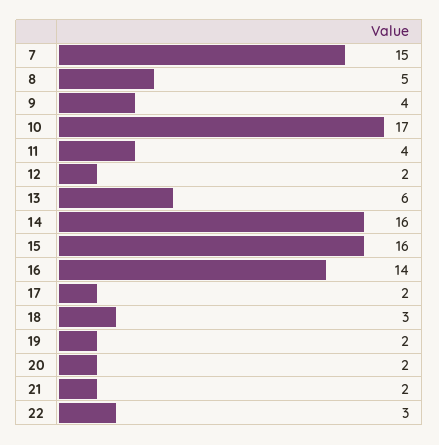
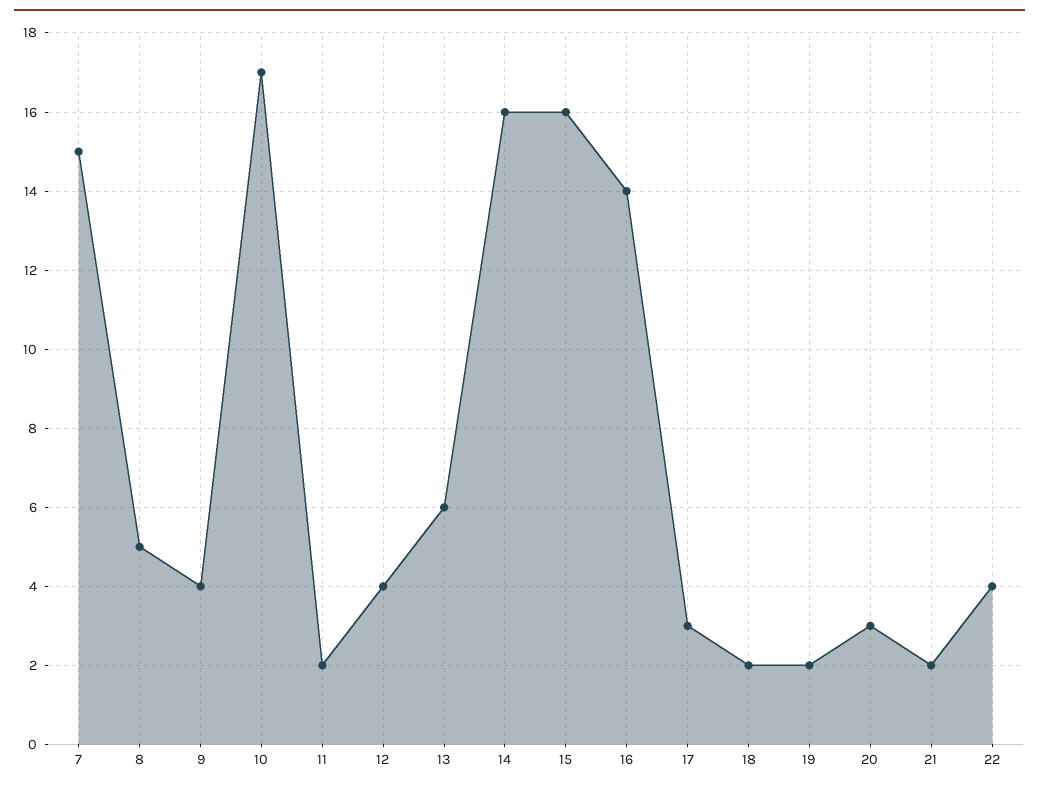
  {
    "7": 15,
    "8": 5,
    "9": 4,
    "10": 17,
-   "11": 4,
+   "11": 2,
-   "12": 2,
+   "12": 4,
    "13": 6,
    "14": 16,
    "15": 16,
    "16": 14,
-   "17": 2,
+   "17": 3,
-   "18": 3,
+   "18": 2,
    "19": 2,
-   "20": 2,
+   "20": 3,
    "21": 2,
-   "22": 3
+   "22": 4
  }

